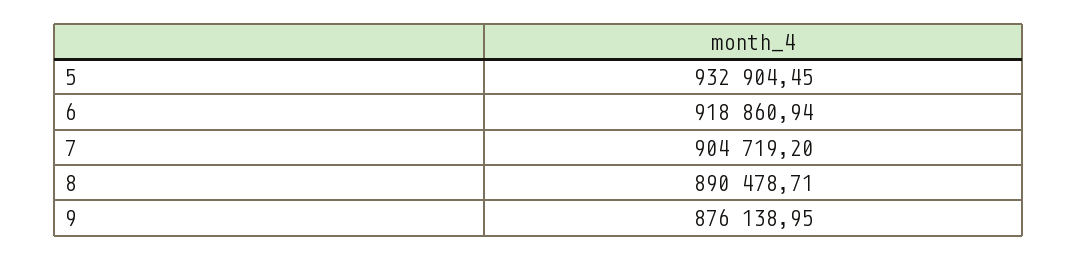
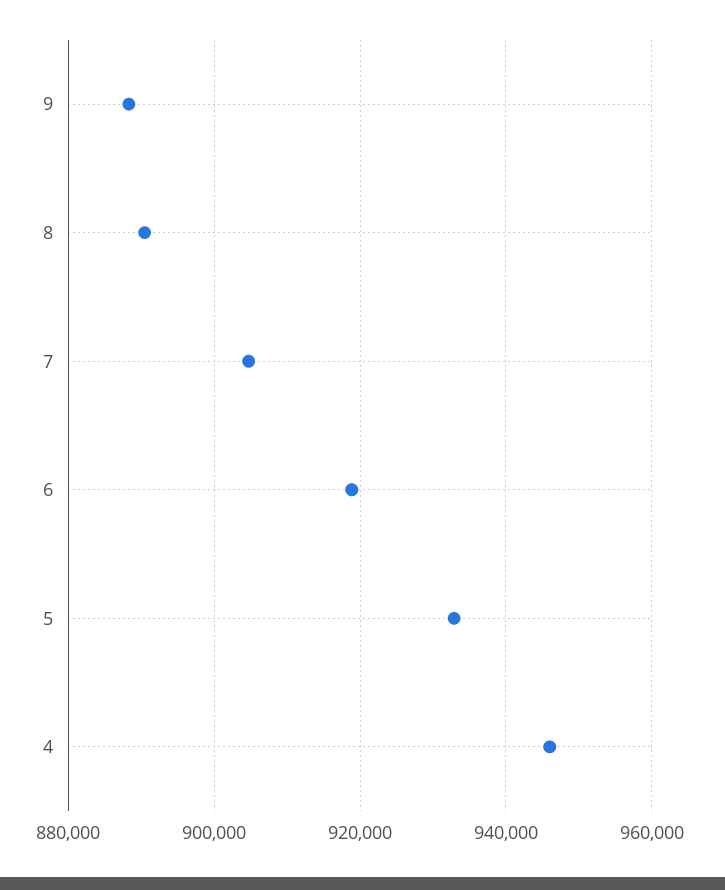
  {
    "5": 932904.45,
    "6": 918860.94,
    "7": 904719.2,
    "8": 890478.71,
-   "9": 876138.95
+   "9": 888000,
+   "4": 946000
  }

